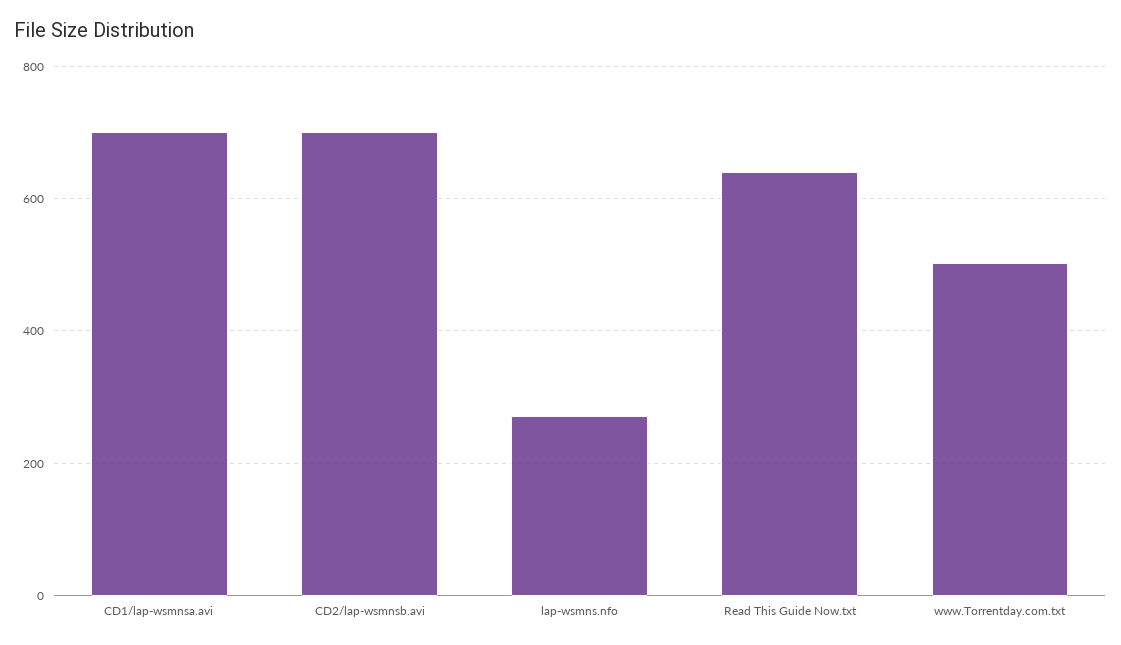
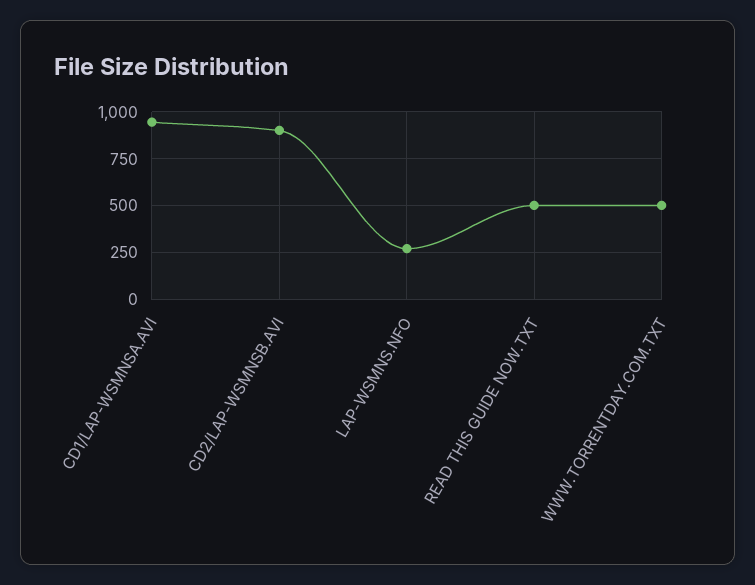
  {
-   "CD1/lap-wsmnsa.avi": 700,
+   "CD1/lap-wsmnsa.avi": 950,
-   "CD2/lap-wsmnsb.avi": 700,
+   "CD2/lap-wsmnsb.avi": 900,
    "lap-wsmns.nfo": 280,
-   "Read This Guide Now.txt": 640,
+   "Read This Guide Now.txt": 500,
    "www.Torrentday.com.txt": 500
  }

